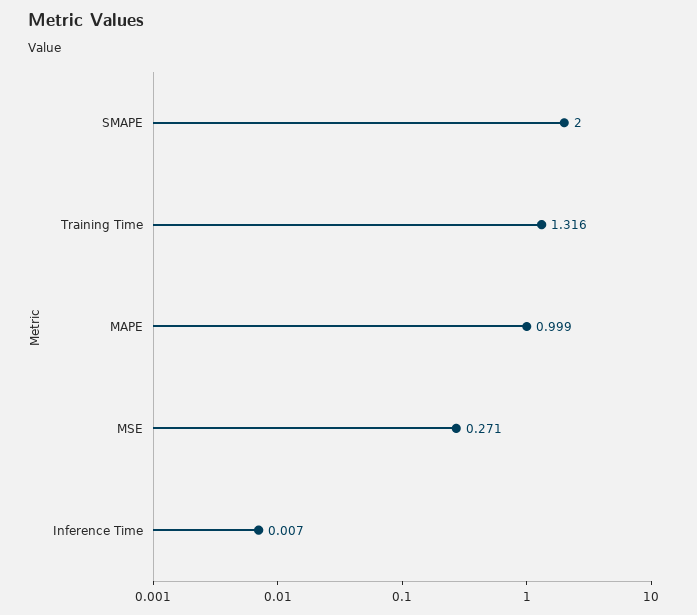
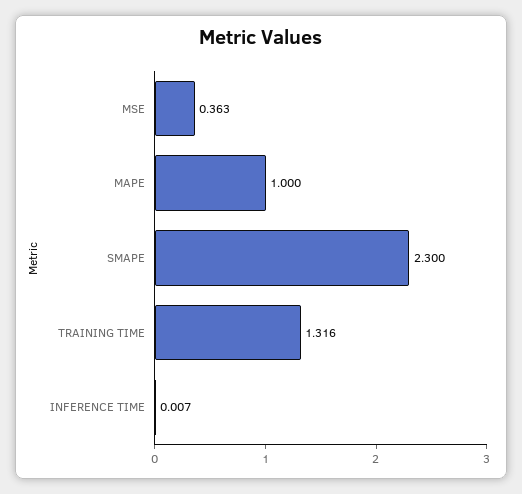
  {
-   "SMAPE": 2,
+   "SMAPE": 2.3,
    "Training Time": 1.316,
-   "MAPE": 0.999,
+   "MAPE": 1,
-   "MSE": 0.271,
+   "MSE": 0.363,
    "Inference Time": 0.007
  }

